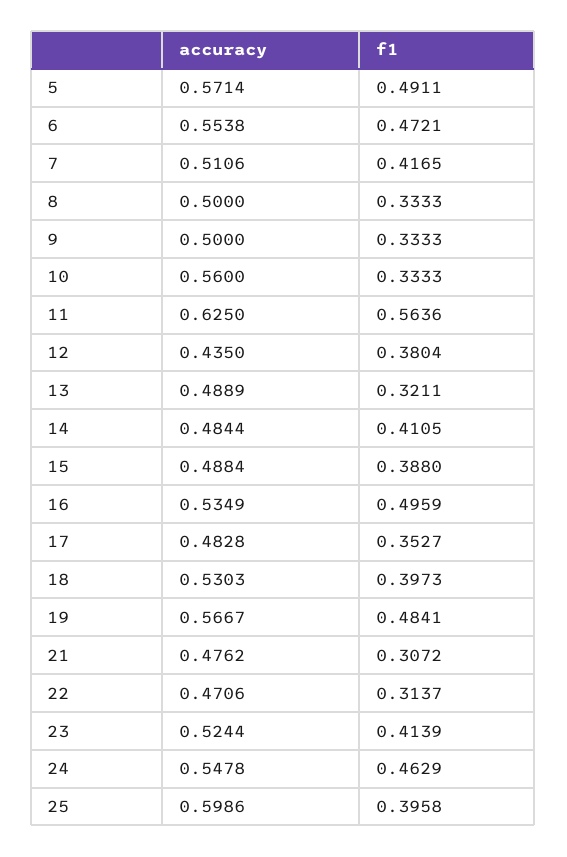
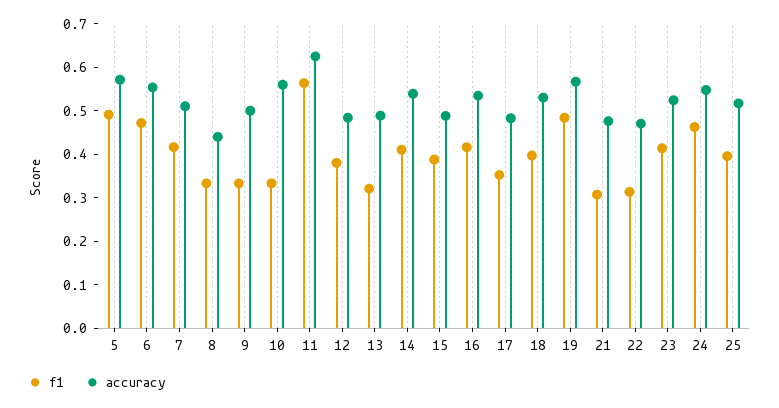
  {
    "accuracy": {
      "5": 0.5714,
      "6": 0.5538,
      "7": 0.5106,
-     "8": 0.5,
+     "8": 0.44,
      "9": 0.5,
      "10": 0.56,
      "11": 0.625,
-     "12": 0.435,
+     "12": 0.48,
      "13": 0.4889,
-     "14": 0.4844,
+     "14": 0.54,
      "15": 0.4884,
      "16": 0.5349,
      "17": 0.4828,
      "18": 0.5303,
      "19": 0.5667,
      "21": 0.4762,
      "22": 0.4706,
      "23": 0.5244,
      "24": 0.5478,
-     "25": 0.5986
+     "25": 0.52
    },
    "f1": {
      "5": 0.4911,
      "6": 0.4721,
      "7": 0.4165,
      "8": 0.3333,
      "9": 0.3333,
      "10": 0.3333,
      "11": 0.5636,
      "12": 0.3804,
      "13": 0.3211,
      "14": 0.4105,
      "15": 0.388,
-     "16": 0.4959,
+     "16": 0.42,
      "17": 0.3527,
      "18": 0.3973,
      "19": 0.4841,
      "21": 0.3072,
      "22": 0.3137,
      "23": 0.4139,
      "24": 0.4629,
      "25": 0.3958
    }
  }

